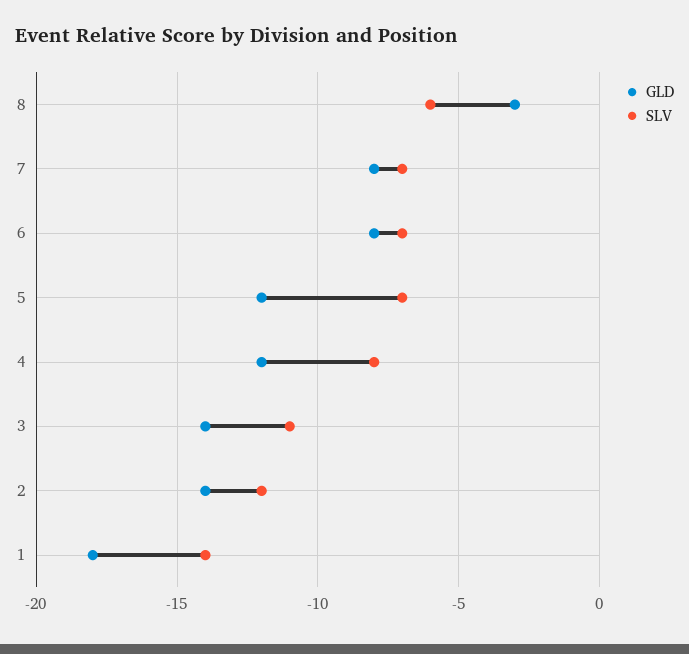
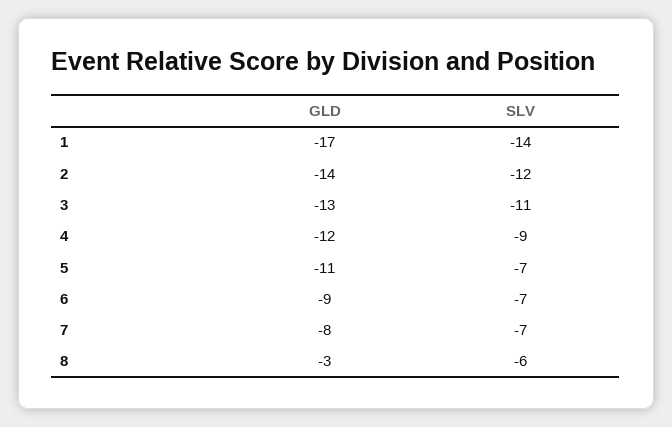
  {
    "GLD": {
      "8": -3,
      "7": -8,
-     "6": -8,
+     "6": -9,
-     "5": -12,
+     "5": -11,
      "4": -12,
-     "3": -14,
+     "3": -13,
      "2": -14,
-     "1": -18
+     "1": -17
    },
    "SLV": {
      "8": -6,
      "7": -7,
      "6": -7,
      "5": -7,
-     "4": -8,
+     "4": -9,
      "3": -11,
      "2": -12,
      "1": -14
    }
  }

